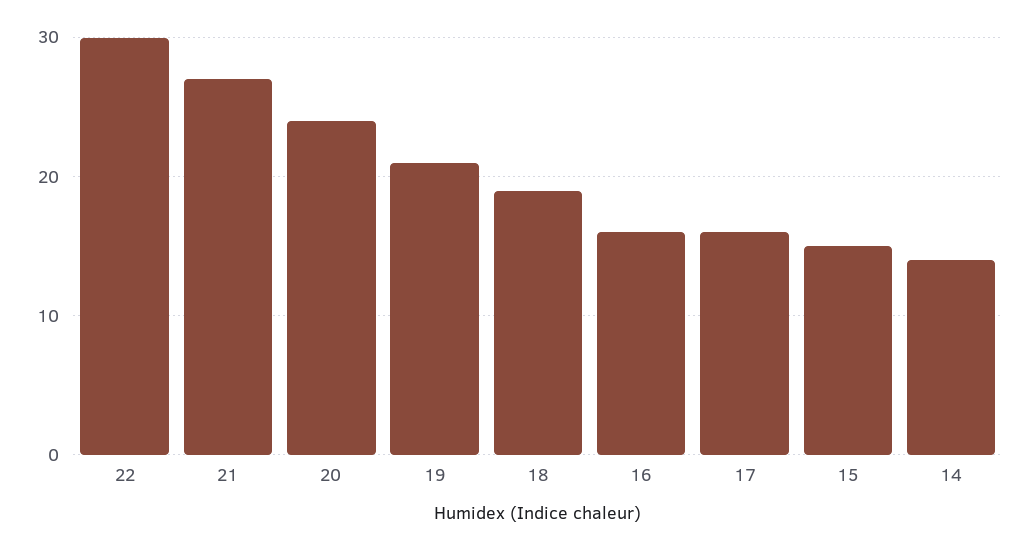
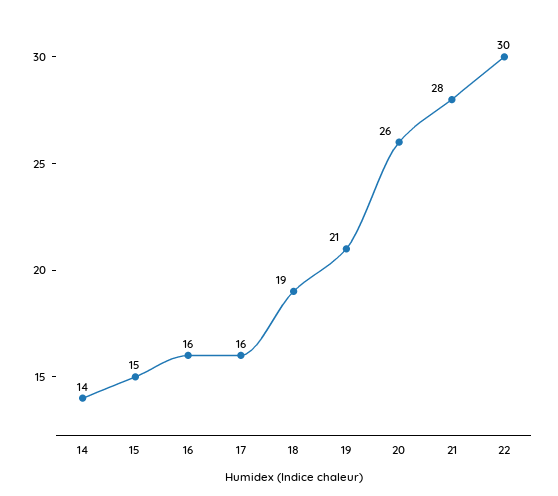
  {
    "22": 30,
-   "21": 27,
+   "21": 28,
-   "20": 24,
+   "20": 26,
    "19": 21,
    "18": 19,
    "16": 16,
    "17": 16,
    "15": 15,
    "14": 14
  }

